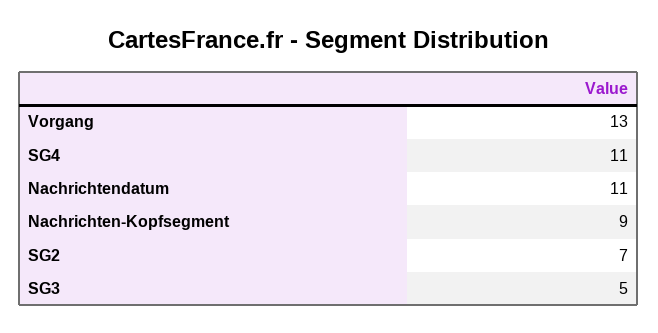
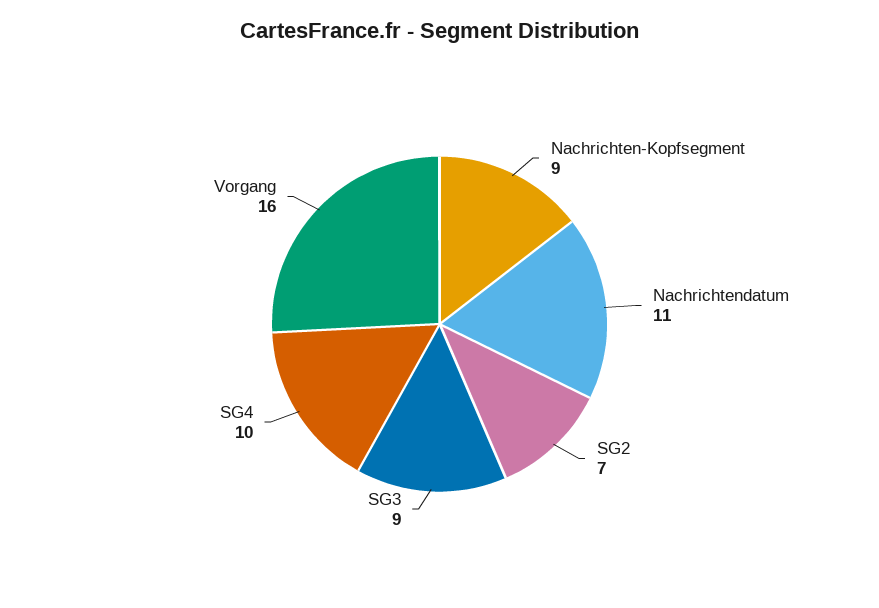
  {
-   "Vorgang": 13,
+   "Vorgang": 16,
-   "SG4": 11,
+   "SG4": 10,
    "Nachrichtendatum": 11,
    "Nachrichten-Kopfsegment": 9,
    "SG2": 7,
-   "SG3": 5
+   "SG3": 9
  }

